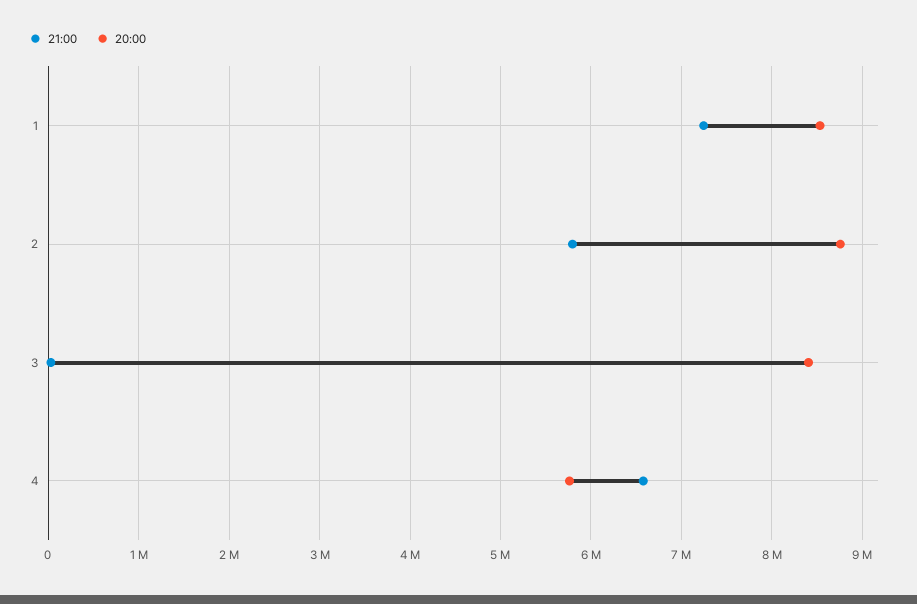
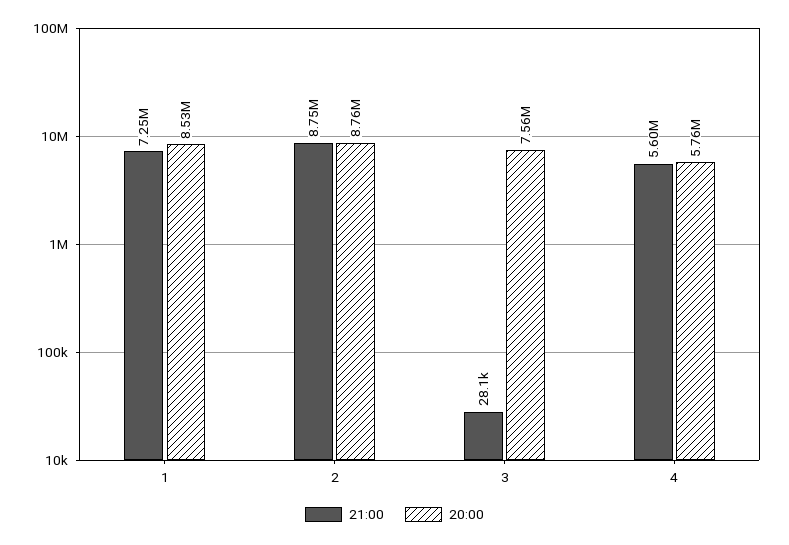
  {
    "21:00": {
      "1": 7250000,
-     "2": 5800000,
+     "2": 8750000,
      "3": 28100,
-     "4": 6600000
+     "4": 5600000
    },
    "20:00": {
      "1": 8530000,
      "2": 8760000,
-     "3": 8400000,
+     "3": 7560000,
      "4": 5760000
    }
  }

